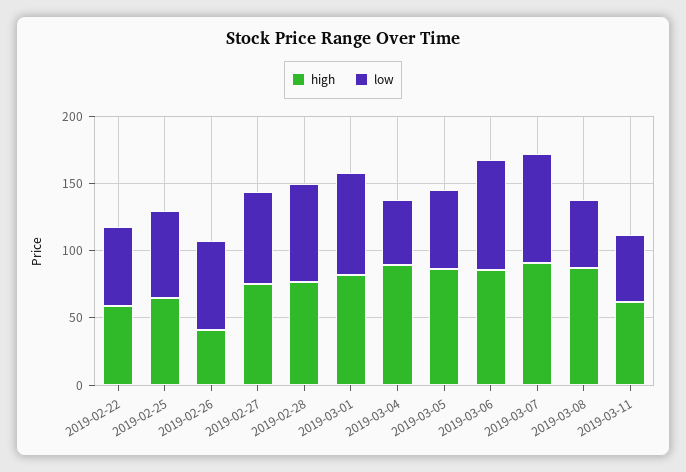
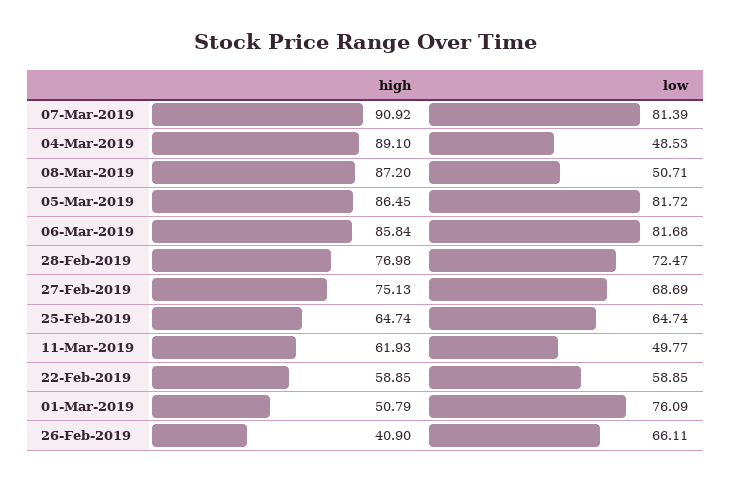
  {
    "high": {
      "2019-02-22": 58.85,
      "2019-02-25": 64.74,
      "2019-02-26": 40.9,
      "2019-02-27": 75.13,
      "2019-02-28": 76.98,
-     "2019-03-01": 80,
+     "2019-03-01": 50.79,
      "2019-03-04": 89.1,
      "2019-03-05": 86.45,
      "2019-03-06": 85.84,
      "2019-03-07": 90.92,
      "2019-03-08": 87.2,
      "2019-03-11": 61.93
    },
    "low": {
      "2019-02-22": 58.85,
      "2019-02-25": 64.74,
      "2019-02-26": 66.11,
      "2019-02-27": 68.69,
      "2019-02-28": 72.47,
      "2019-03-01": 76.09,
      "2019-03-04": 48.53,
-     "2019-03-05": 60,
+     "2019-03-05": 81.72,
      "2019-03-06": 81.68,
      "2019-03-07": 81.39,
      "2019-03-08": 50.71,
      "2019-03-11": 49.77
    }
  }

